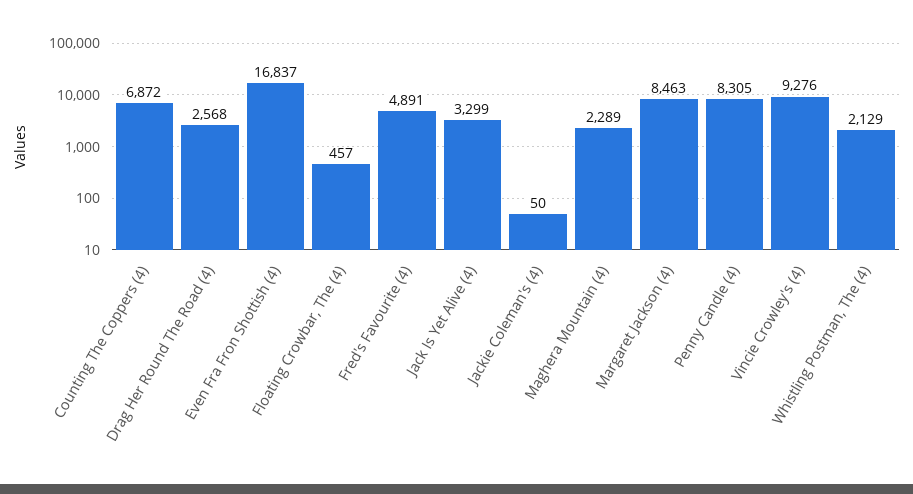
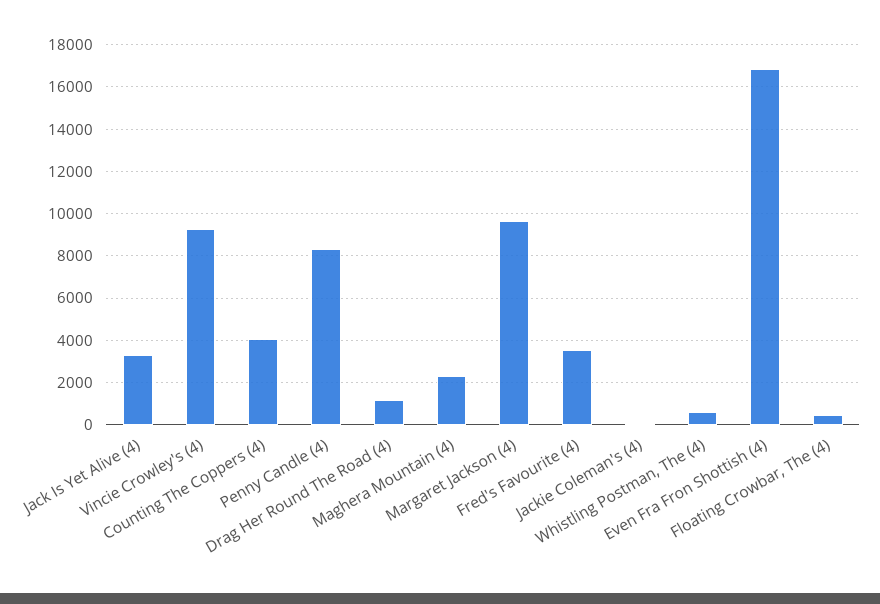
  {
-   "Counting The Coppers (4)": 6872,
+   "Counting The Coppers (4)": 4000,
-   "Drag Her Round The Road (4)": 2568,
+   "Drag Her Round The Road (4)": 1000,
    "Even Fra Fron Shottish (4)": 16837,
    "Floating Crowbar, The (4)": 457,
-   "Fred's Favourite (4)": 4891,
+   "Fred's Favourite (4)": 3500,
    "Jack Is Yet Alive (4)": 3299,
    "Jackie Coleman's (4)": 50,
    "Maghera Mountain (4)": 2289,
-   "Margaret Jackson (4)": 8463,
+   "Margaret Jackson (4)": 9500,
    "Penny Candle (4)": 8305,
    "Vincie Crowley's (4)": 9276,
-   "Whistling Postman, The (4)": 2129
+   "Whistling Postman, The (4)": 500
  }

